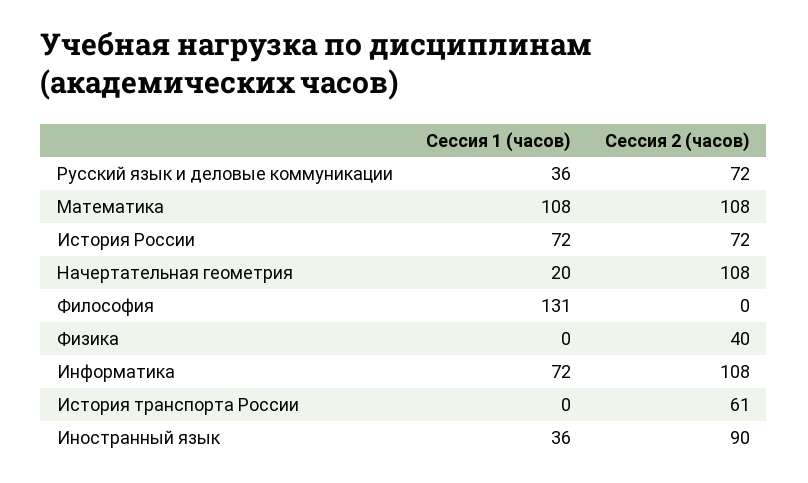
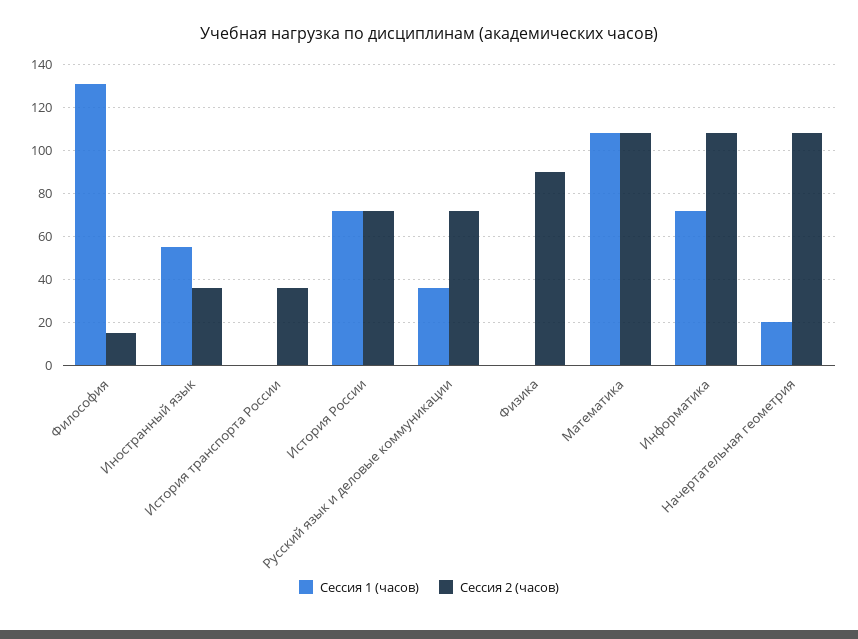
  {
    "Сессия 1 (часов)": {
      "Русский язык и деловые коммуникации": 36,
      "Математика": 108,
      "История России": 72,
      "Начертательная геометрия": 20,
      "Философия": 131,
      "Физика": 0,
      "Информатика": 72,
      "История транспорта России": 0,
-     "Иностранный язык": 36
+     "Иностранный язык": 55
    },
    "Сессия 2 (часов)": {
      "Русский язык и деловые коммуникации": 72,
      "Математика": 108,
      "История России": 72,
      "Начертательная геометрия": 108,
-     "Философия": 0,
+     "Философия": 15,
-     "Физика": 40,
+     "Физика": 90,
      "Информатика": 108,
-     "История транспорта России": 61,
+     "История транспорта России": 35,
-     "Иностранный язык": 90
+     "Иностранный язык": 35
    }
  }

